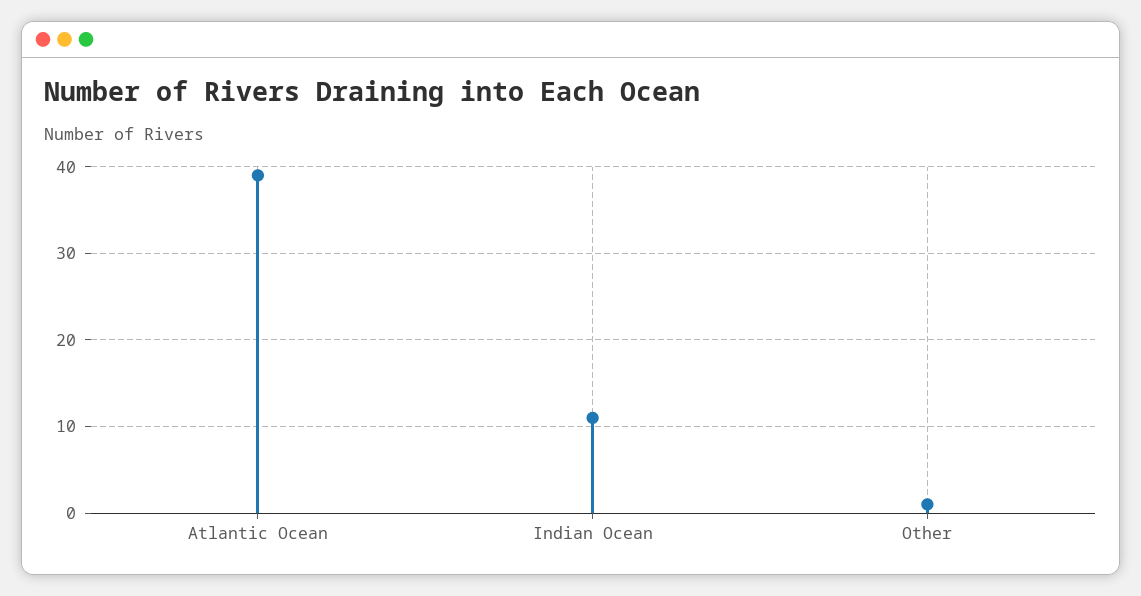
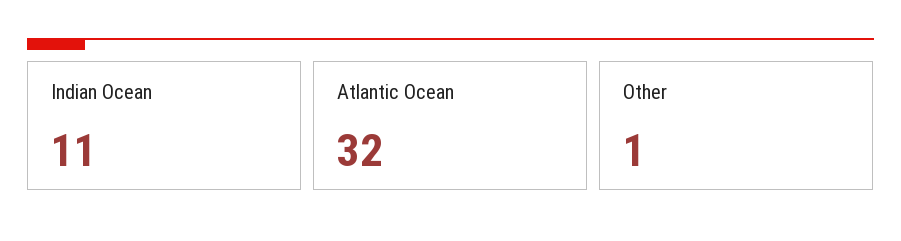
  {
-   "Atlantic Ocean": 39,
+   "Atlantic Ocean": 32,
    "Indian Ocean": 11,
    "Other": 1
  }

